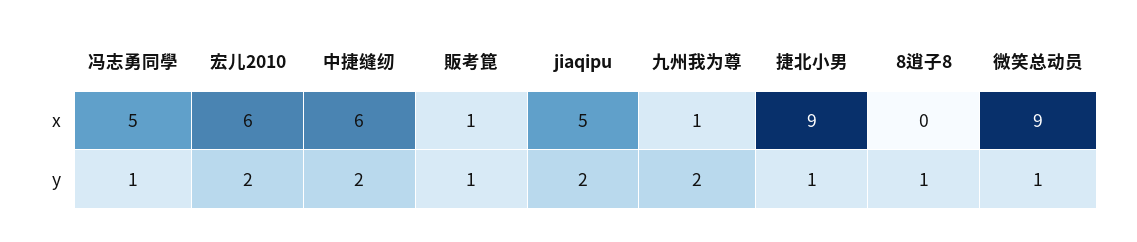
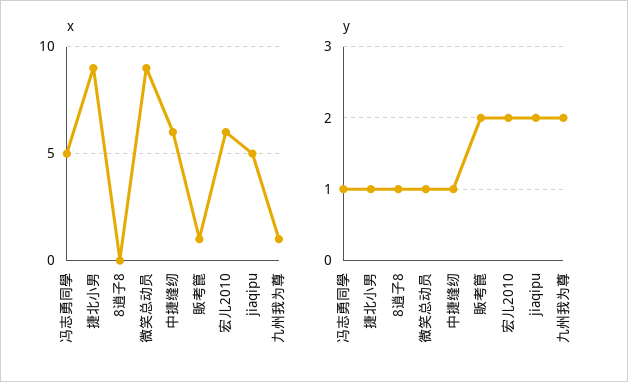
  {
    "x": {
      "冯志勇同學": 5,
      "宏儿2010": 6,
      "中捷缝纫": 6,
      "販考箟": 1,
      "jiaqipu": 5,
      "九州我为尊": 1,
      "捷北小男": 9,
      "8逍子8": 0,
      "微笑总动员": 9
    },
    "y": {
      "冯志勇同學": 1,
      "宏儿2010": 2,
-     "中捷缝纫": 2,
+     "中捷缝纫": 1,
-     "販考箟": 1,
+     "販考箟": 2,
      "jiaqipu": 2,
      "九州我为尊": 2,
      "捷北小男": 1,
      "8逍子8": 1,
      "微笑总动员": 1
    }
  }

